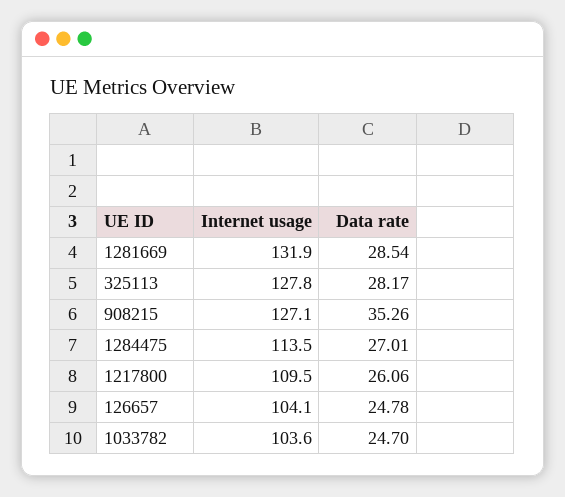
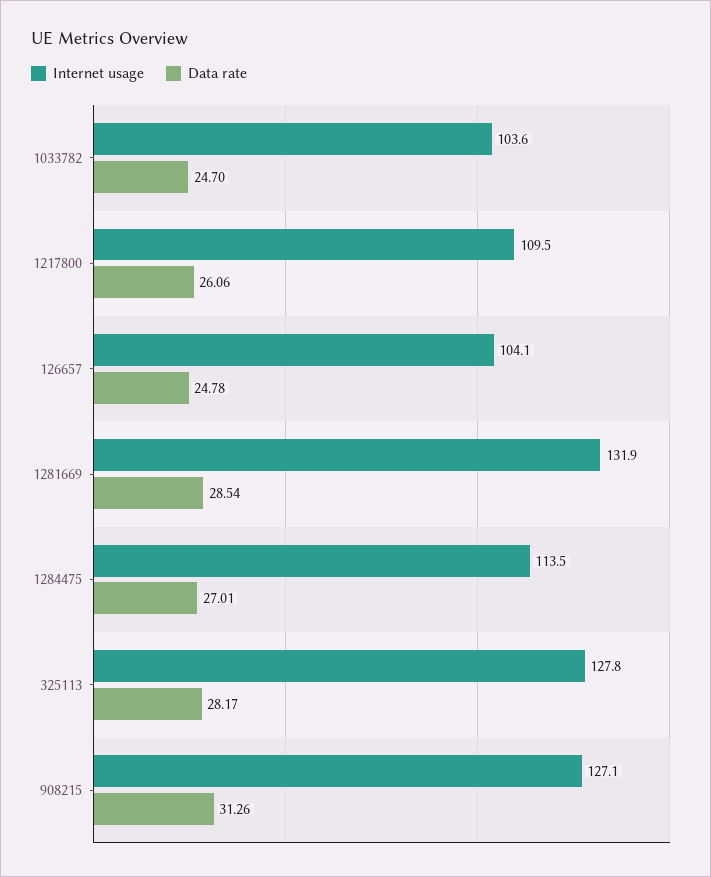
  {
    "Internet usage": {
      "1281669": 131.9,
      "325113": 127.8,
      "908215": 127.1,
      "1284475": 113.5,
      "1217800": 109.5,
      "126657": 104.1,
      "1033782": 103.6
    },
    "Data rate": {
      "1281669": 28.54,
      "325113": 28.17,
-     "908215": 35.26,
+     "908215": 31.26,
      "1284475": 27.01,
      "1217800": 26.06,
      "126657": 24.78,
      "1033782": 24.7
    }
  }

